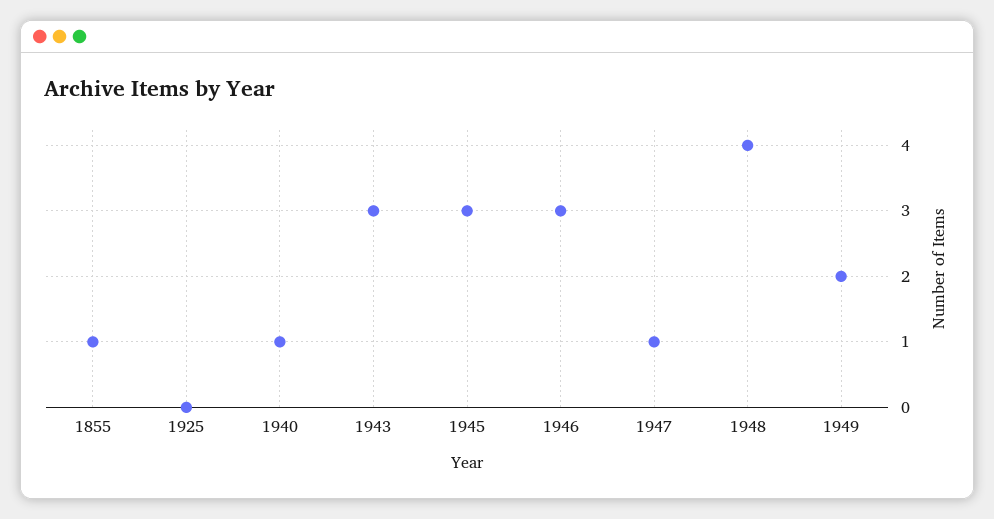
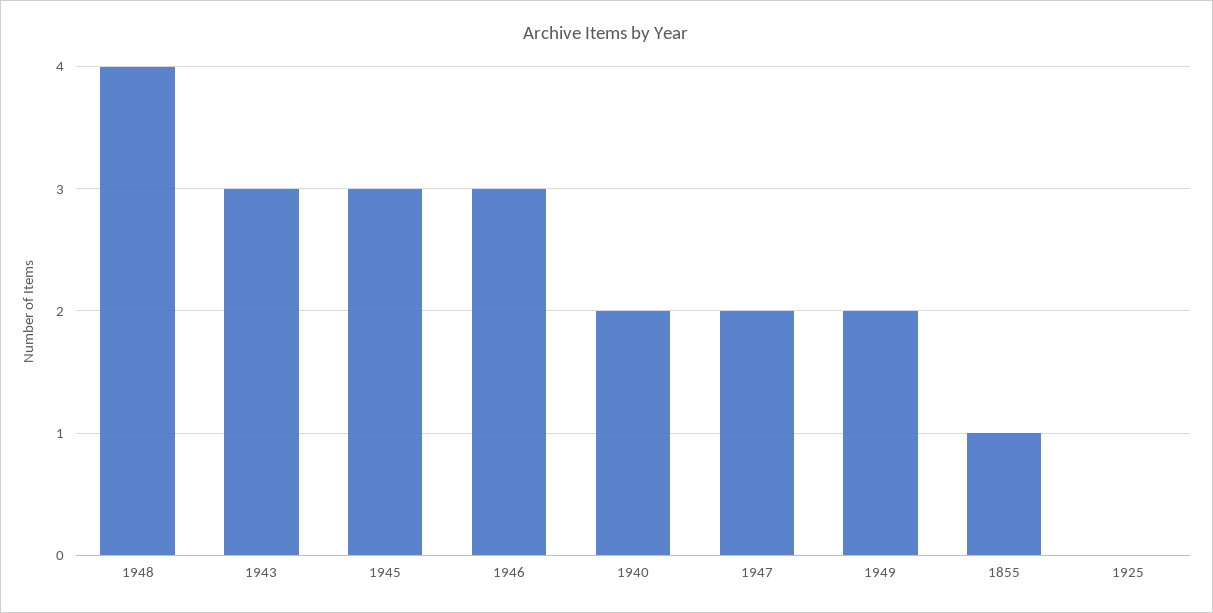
  {
    "1855": 1,
    "1925": 0,
-   "1940": 1,
+   "1940": 2,
    "1943": 3,
    "1945": 3,
    "1946": 3,
-   "1947": 1,
+   "1947": 2,
    "1948": 4,
    "1949": 2
  }

